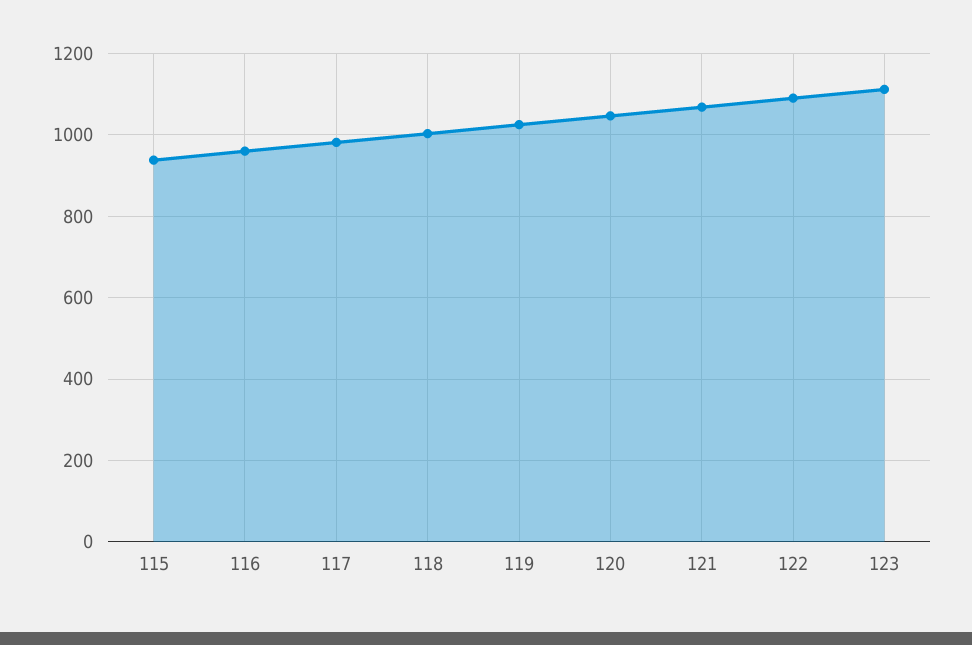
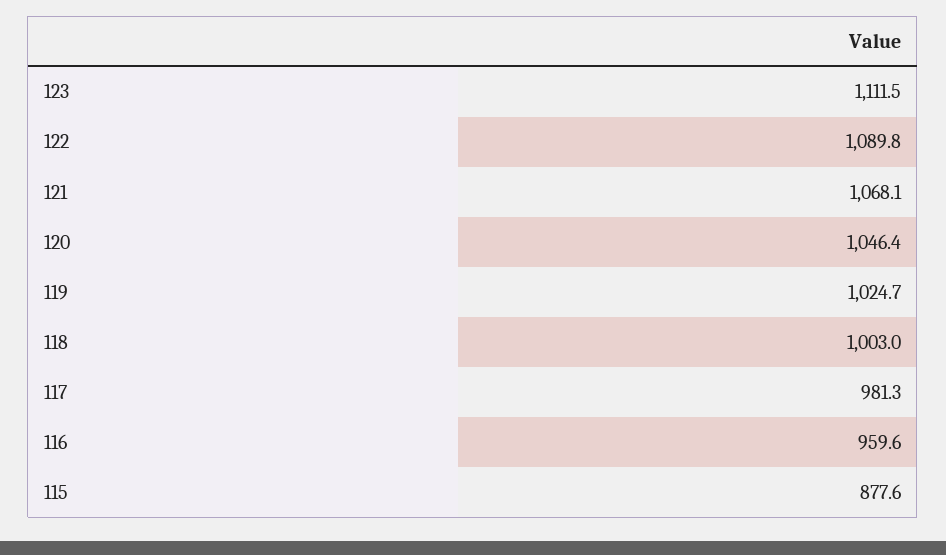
  {
-   "115": 940,
+   "115": 877.6,
    "116": 959.6,
    "117": 981.3,
    "118": 1003,
    "119": 1024.7,
    "120": 1046.4,
    "121": 1068.1,
    "122": 1089.8,
    "123": 1111.5
  }

